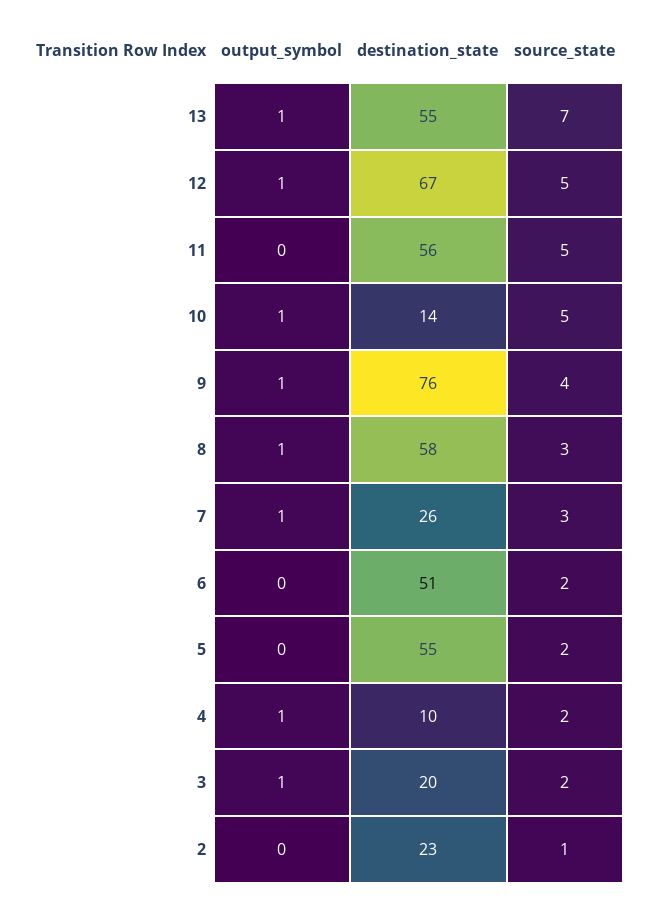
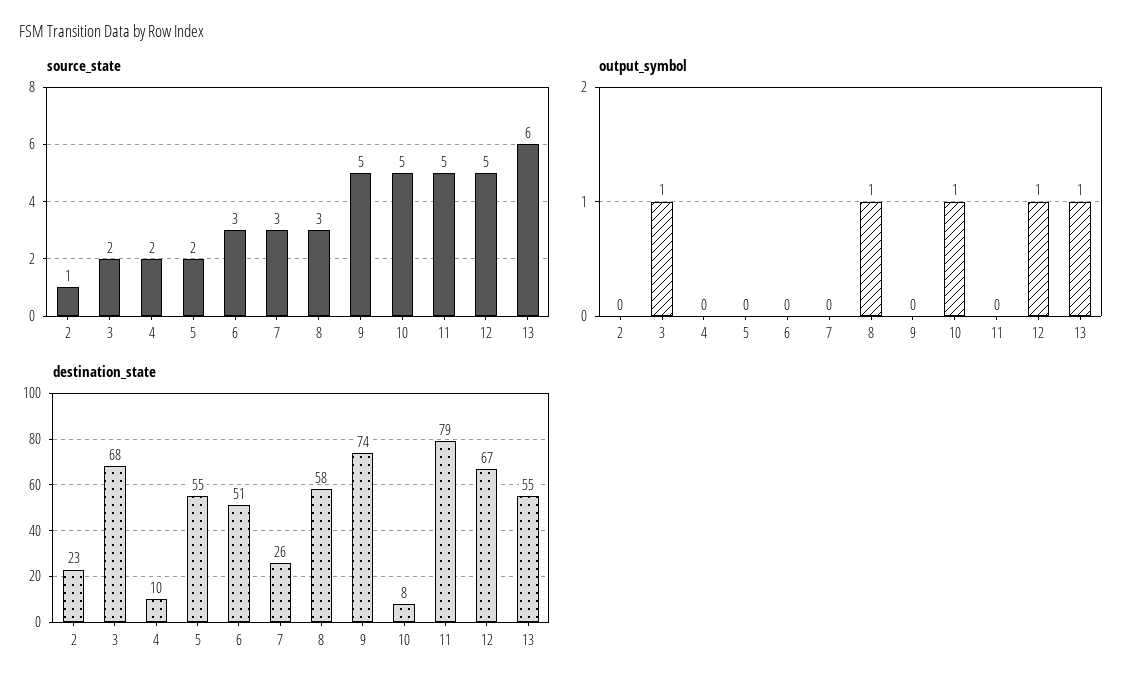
  {
    "output_symbol": {
      "13": 1,
      "12": 1,
      "11": 0,
      "10": 1,
-     "9": 1,
+     "9": 0,
      "8": 1,
-     "7": 1,
+     "7": 0,
      "6": 0,
      "5": 0,
-     "4": 1,
+     "4": 0,
      "3": 1,
      "2": 0
    },
    "destination_state": {
      "13": 55,
      "12": 67,
-     "11": 56,
+     "11": 79,
-     "10": 14,
+     "10": 8,
-     "9": 76,
+     "9": 74,
      "8": 58,
      "7": 26,
      "6": 51,
      "5": 55,
      "4": 10,
-     "3": 20,
+     "3": 68,
      "2": 23
    },
    "source_state": {
-     "13": 7,
+     "13": 6,
      "12": 5,
      "11": 5,
      "10": 5,
-     "9": 4,
+     "9": 5,
      "8": 3,
      "7": 3,
-     "6": 2,
+     "6": 3,
      "5": 2,
      "4": 2,
      "3": 2,
      "2": 1
    }
  }

